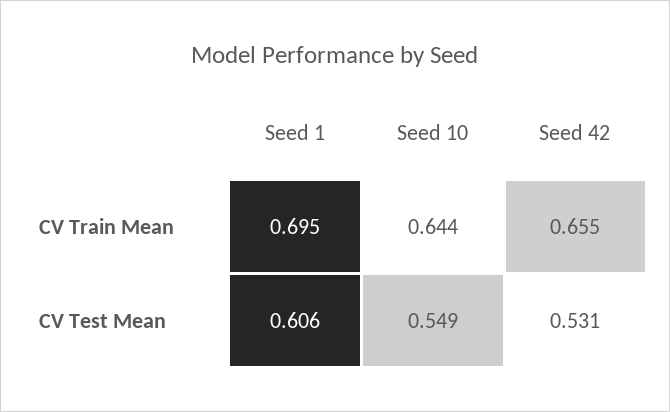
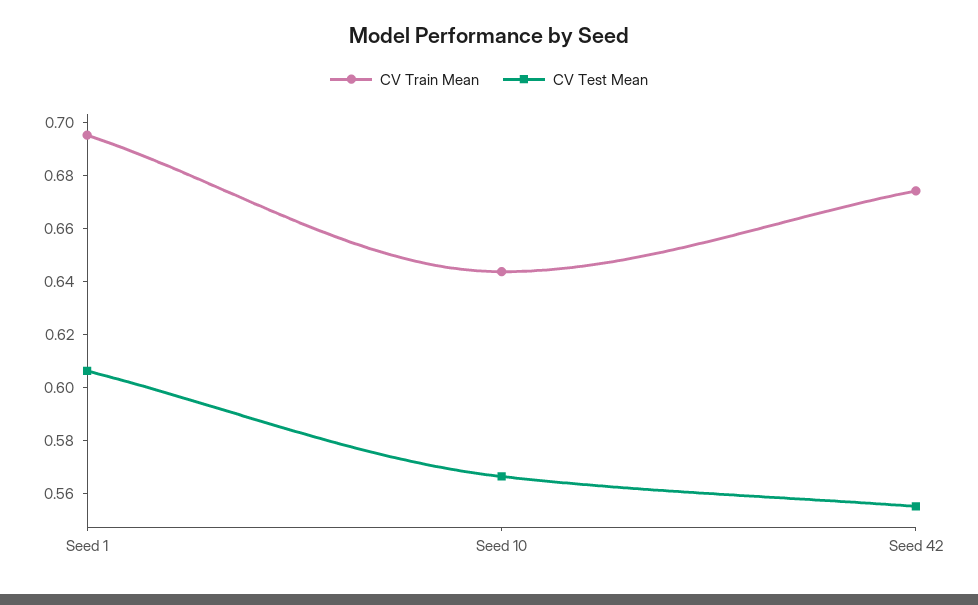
  {
    "CV Train Mean": {
      "Seed 1": 0.695,
      "Seed 10": 0.644,
-     "Seed 42": 0.655
+     "Seed 42": 0.675
    },
    "CV Test Mean": {
      "Seed 1": 0.606,
-     "Seed 10": 0.549,
+     "Seed 10": 0.565,
-     "Seed 42": 0.531
+     "Seed 42": 0.555
    }
  }

